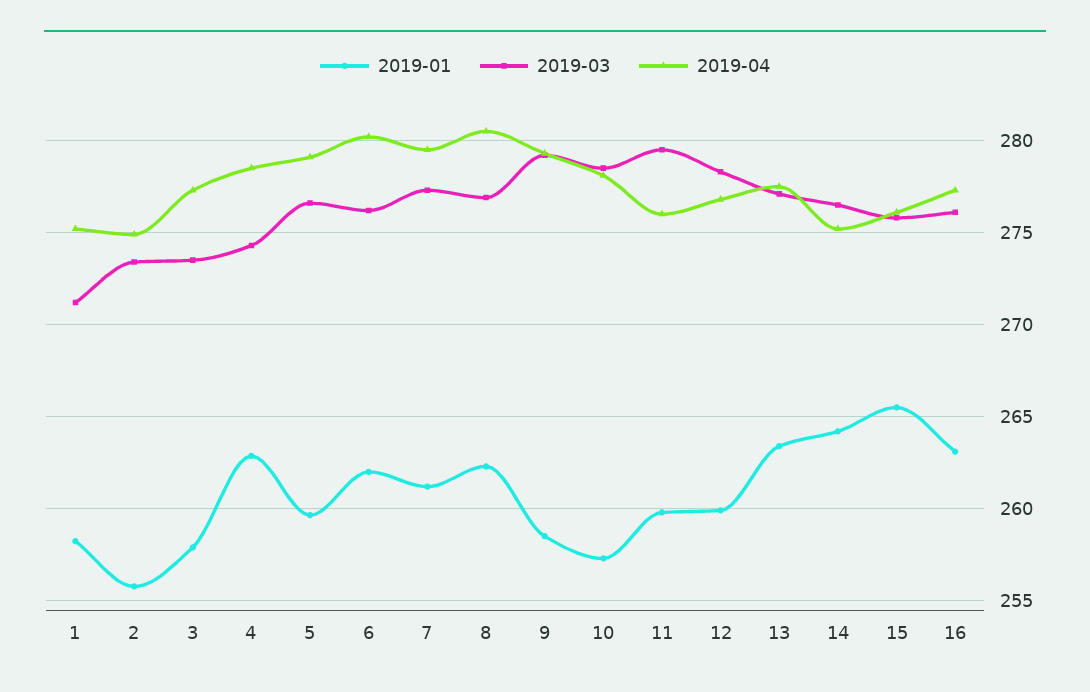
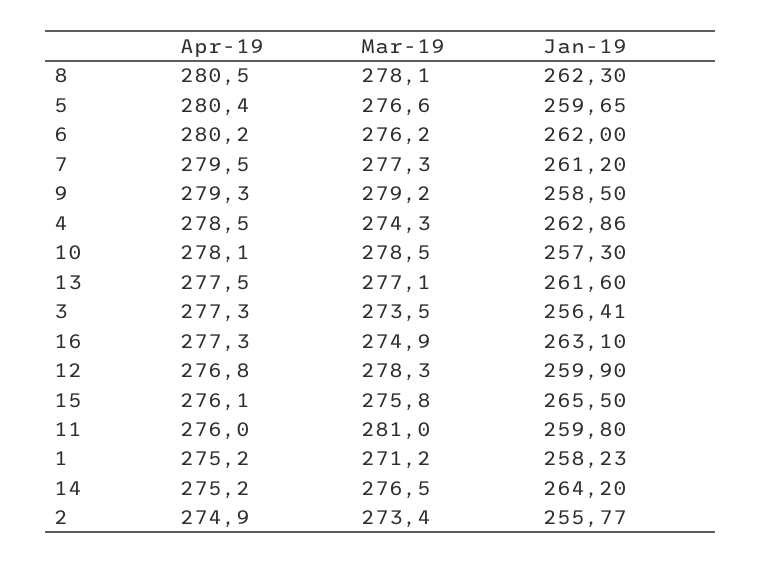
  {
    "2019-01": {
      "1": 258.23,
      "2": 255.77,
-     "3": 258,
+     "3": 256.41,
      "4": 262.86,
      "5": 259.65,
      "6": 262,
      "7": 261.2,
      "8": 262.3,
      "9": 258.5,
      "10": 257.3,
      "11": 259.8,
      "12": 259.9,
-     "13": 263.5,
+     "13": 261.6,
      "14": 264.2,
      "15": 265.5,
      "16": 263.1
    },
    "2019-03": {
      "1": 271.2,
      "2": 273.4,
      "3": 273.5,
      "4": 274.3,
      "5": 276.6,
      "6": 276.2,
      "7": 277.3,
-     "8": 277,
+     "8": 278.1,
      "9": 279.2,
      "10": 278.5,
-     "11": 279.5,
+     "11": 281,
      "12": 278.3,
      "13": 277.1,
      "14": 276.5,
      "15": 275.8,
-     "16": 276
+     "16": 274.9
    },
    "2019-04": {
      "1": 275.2,
      "2": 274.9,
      "3": 277.3,
      "4": 278.5,
-     "5": 279,
+     "5": 280.4,
      "6": 280.2,
      "7": 279.5,
      "8": 280.5,
      "9": 279.3,
      "10": 278.1,
      "11": 276,
      "12": 276.8,
      "13": 277.5,
      "14": 275.2,
      "15": 276.1,
      "16": 277.3
    }
  }

